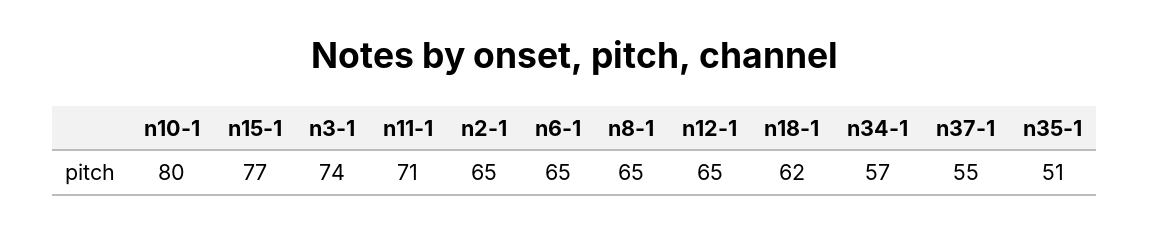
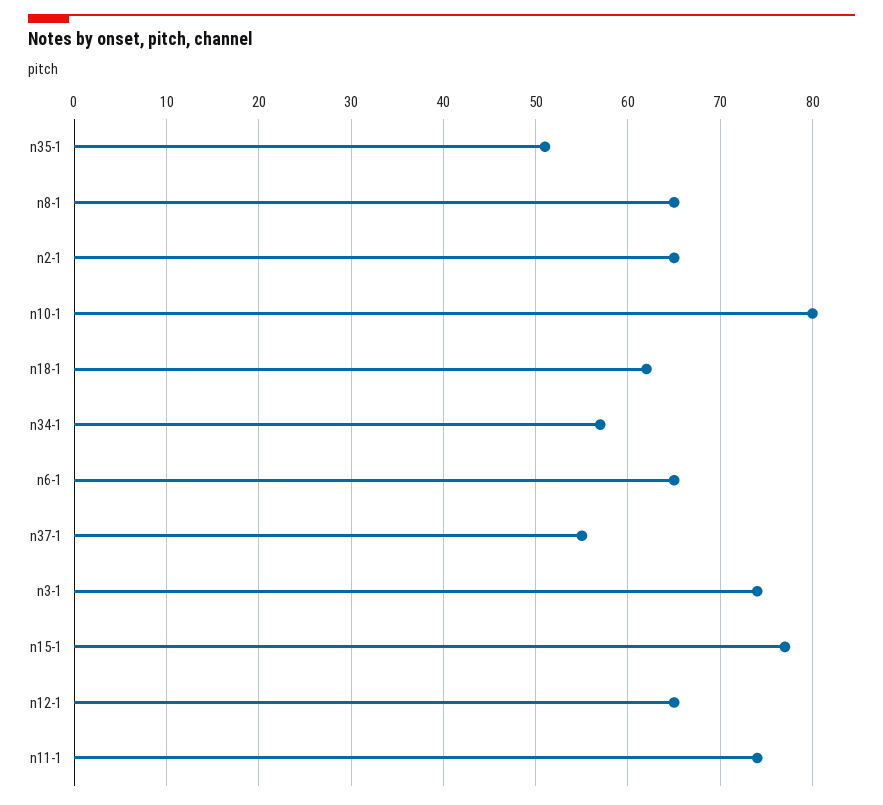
  {
    "n10-1": 80,
    "n15-1": 77,
    "n3-1": 74,
-   "n11-1": 71,
+   "n11-1": 74,
    "n2-1": 65,
    "n6-1": 65,
    "n8-1": 65,
    "n12-1": 65,
    "n18-1": 62,
    "n34-1": 57,
    "n37-1": 55,
    "n35-1": 51
  }

